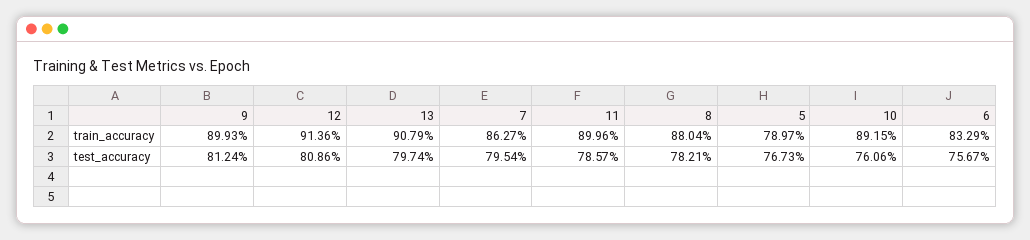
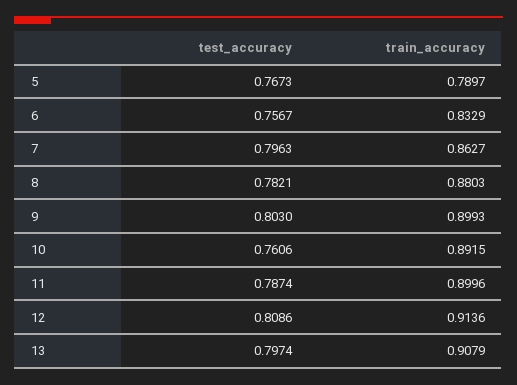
  {
    "9": {
      "train_accuracy": 0.8993,
-     "test_accuracy": 0.8124
+     "test_accuracy": 0.803
    },
    "12": {
      "train_accuracy": 0.9136,
      "test_accuracy": 0.8086
    },
    "13": {
      "train_accuracy": 0.9079,
      "test_accuracy": 0.7974
    },
    "7": {
      "train_accuracy": 0.8627,
-     "test_accuracy": 0.7954
+     "test_accuracy": 0.7963
    },
    "11": {
      "train_accuracy": 0.8996,
-     "test_accuracy": 0.7857
+     "test_accuracy": 0.7874
    },
    "8": {
-     "train_accuracy": 0.8804,
+     "train_accuracy": 0.8803,
      "test_accuracy": 0.7821
    },
    "5": {
      "train_accuracy": 0.7897,
      "test_accuracy": 0.7673
    },
    "10": {
      "train_accuracy": 0.8915,
      "test_accuracy": 0.7606
    },
    "6": {
      "train_accuracy": 0.8329,
      "test_accuracy": 0.7567
    }
  }

